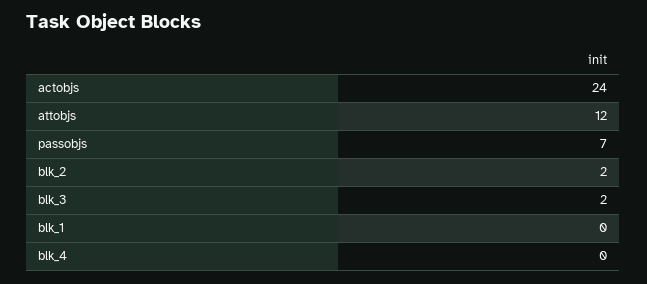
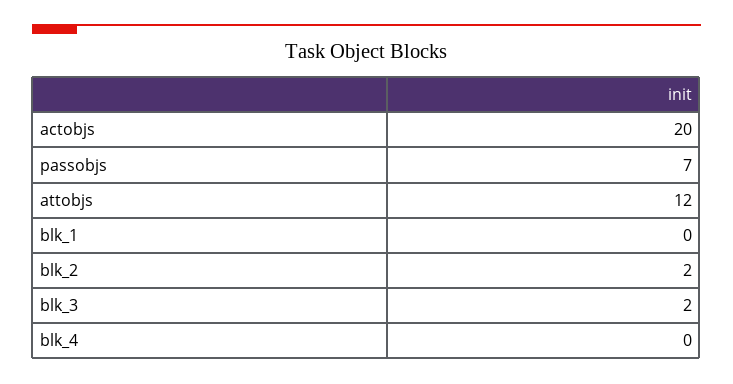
  {
-   "actobjs": 24,
+   "actobjs": 20,
    "attobjs": 12,
    "passobjs": 7,
    "blk_2": 2,
    "blk_3": 2,
    "blk_1": 0,
    "blk_4": 0
  }

